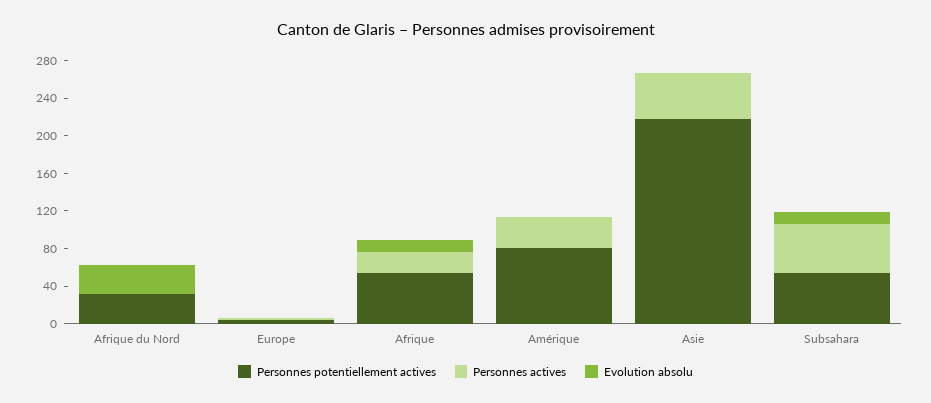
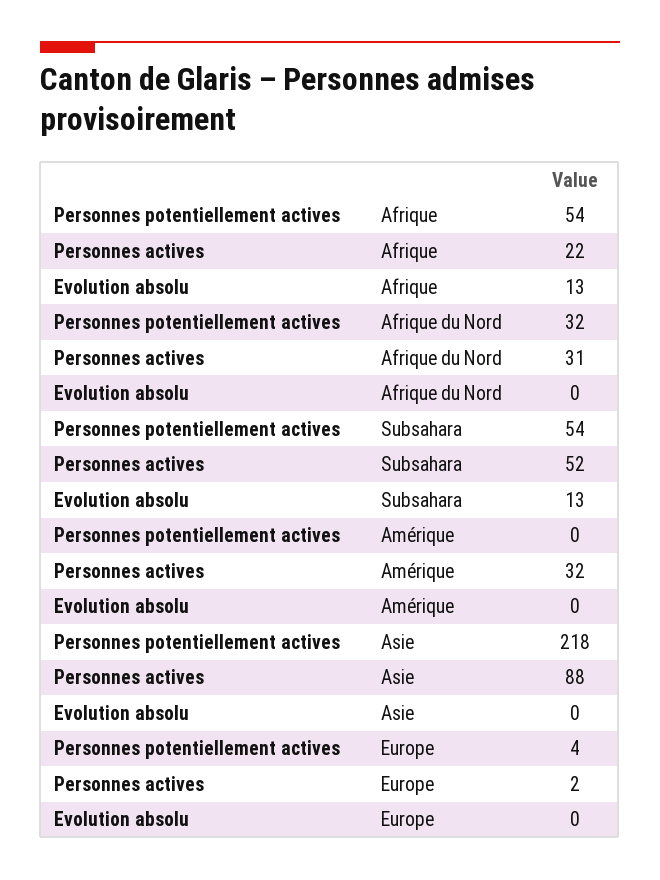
  {
    "Personnes potentiellement actives": {
      "Afrique du Nord": 32,
      "Europe": 4,
      "Afrique": 54,
-     "Amérique": 80,
+     "Amérique": 0,
      "Asie": 218,
      "Subsahara": 54
    },
    "Personnes actives": {
-     "Afrique du Nord": 0,
+     "Afrique du Nord": 31,
      "Europe": 2,
      "Afrique": 22,
      "Amérique": 32,
-     "Asie": 50,
+     "Asie": 88,
      "Subsahara": 52
    },
    "Evolution absolu": {
-     "Afrique du Nord": 30,
+     "Afrique du Nord": 0,
      "Europe": 0,
      "Afrique": 13,
      "Amérique": 0,
      "Asie": 0,
      "Subsahara": 13
    }
  }

